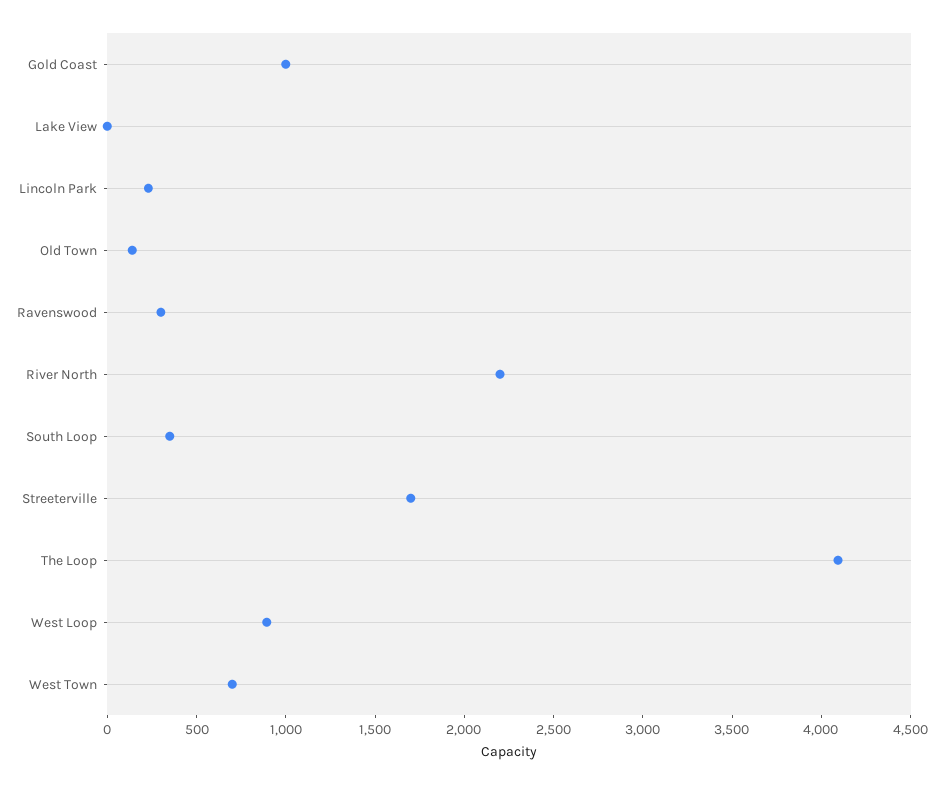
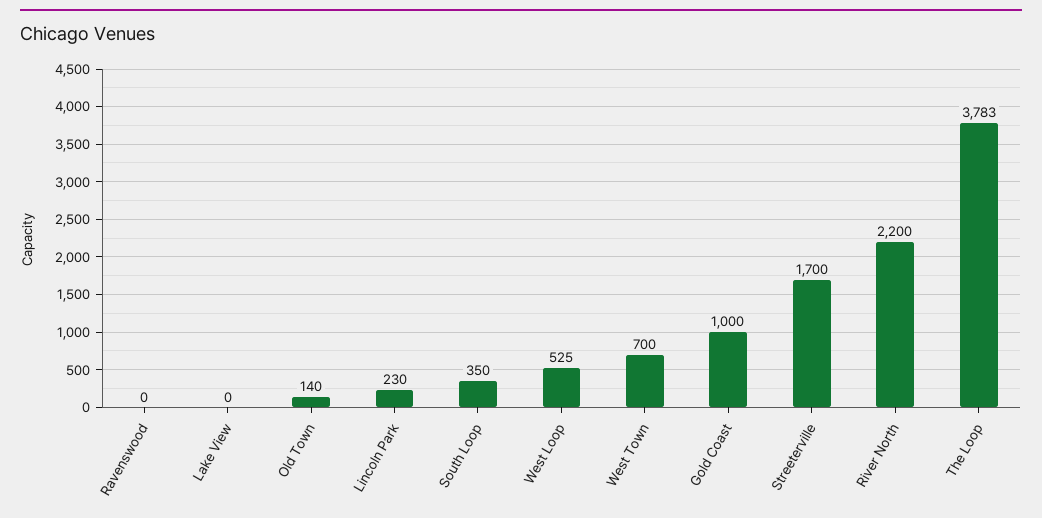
  {
    "Gold Coast": 1000,
    "Lake View": 0,
    "Lincoln Park": 230,
    "Old Town": 140,
-   "Ravenswood": 300,
+   "Ravenswood": 0,
    "River North": 2200,
    "South Loop": 350,
    "Streeterville": 1700,
-   "The Loop": 4100,
+   "The Loop": 3783,
-   "West Loop": 900,
+   "West Loop": 525,
    "West Town": 700
  }

